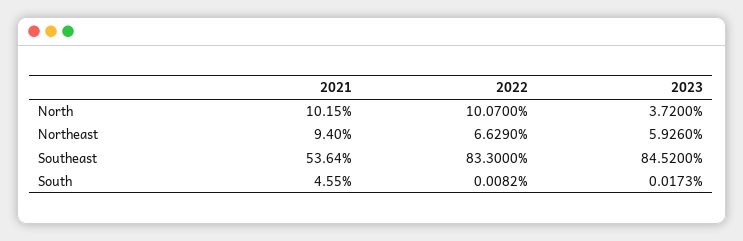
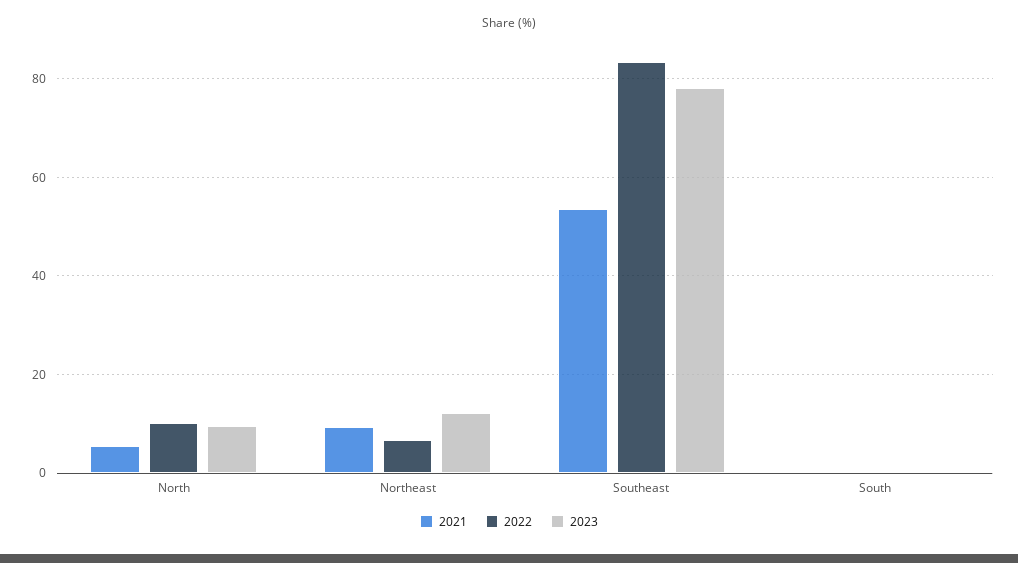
  {
    "2021": {
-     "North": 10.15,
+     "North": 6,
      "Northeast": 9.4,
      "Southeast": 53.64,
-     "South": 4.55
+     "South": 0
    },
    "2022": {
      "North": 10.07,
      "Northeast": 6.629,
      "Southeast": 83.3,
      "South": 0.0082
    },
    "2023": {
-     "North": 3.72,
+     "North": 10,
-     "Northeast": 5.926,
+     "Northeast": 12,
-     "Southeast": 84.52,
+     "Southeast": 78,
      "South": 0.0173
    }
  }

